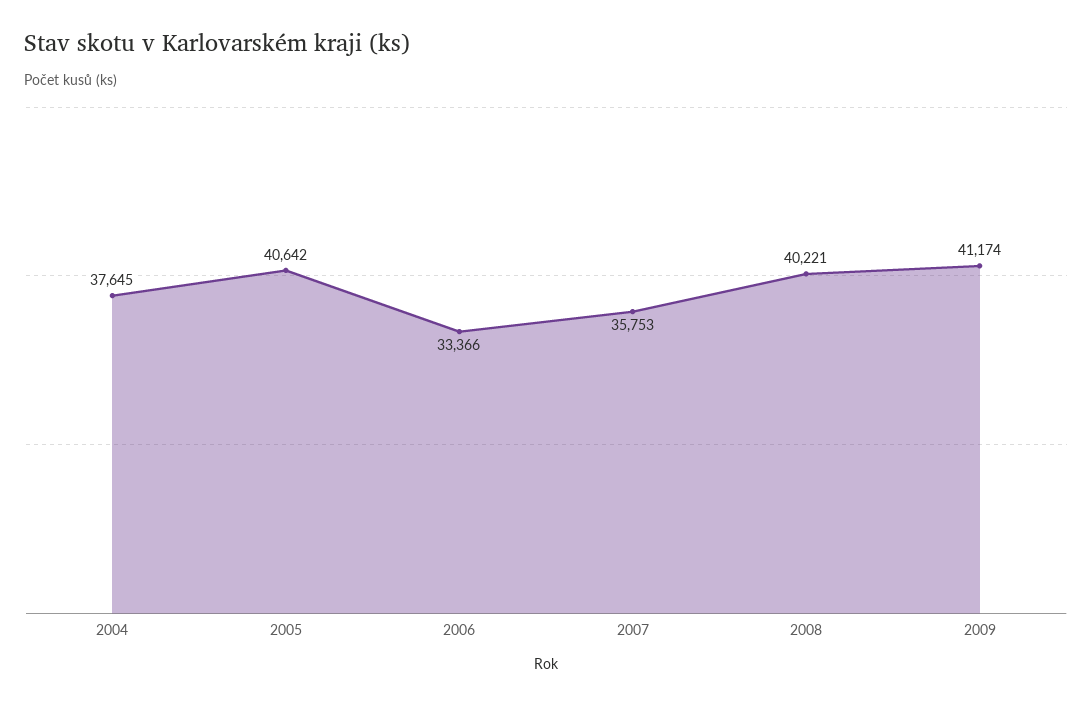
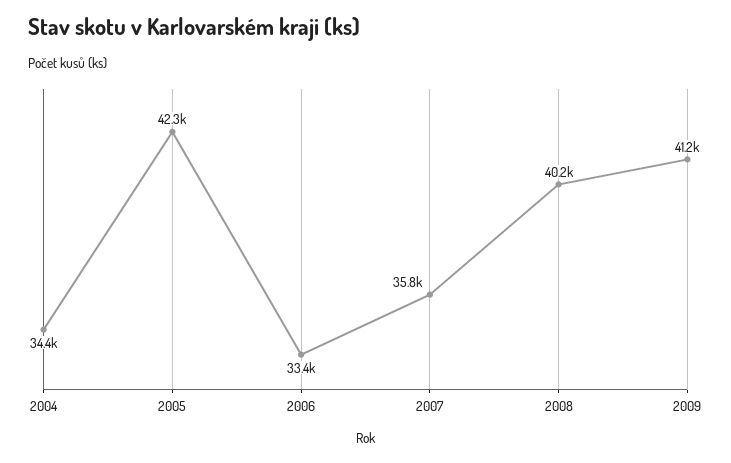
  {
-   "2004": 37645,
+   "2004": 34400,
-   "2005": 40642,
+   "2005": 42300,
    "2006": 33366,
    "2007": 35753,
    "2008": 40221,
    "2009": 41174
  }

